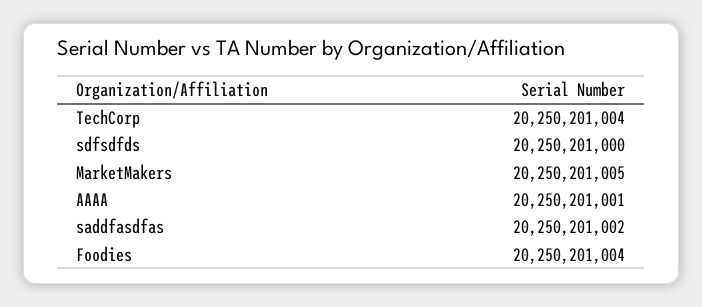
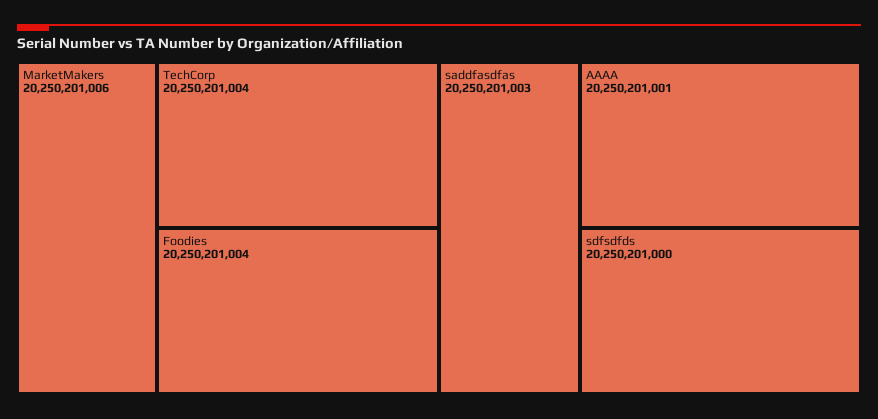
  {
    "TechCorp": 20250201004,
    "sdfsdfds": 20250201000,
-   "MarketMakers": 20250201005,
+   "MarketMakers": 20250201006,
    "AAAA": 20250201001,
-   "saddfasdfas": 20250201002,
+   "saddfasdfas": 20250201003,
    "Foodies": 20250201004
  }

